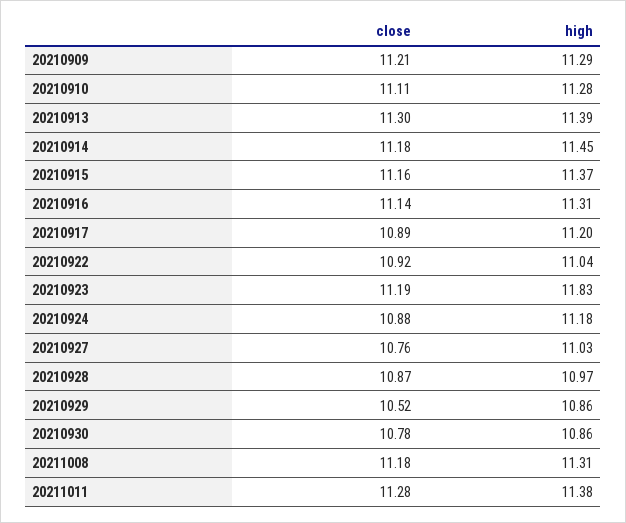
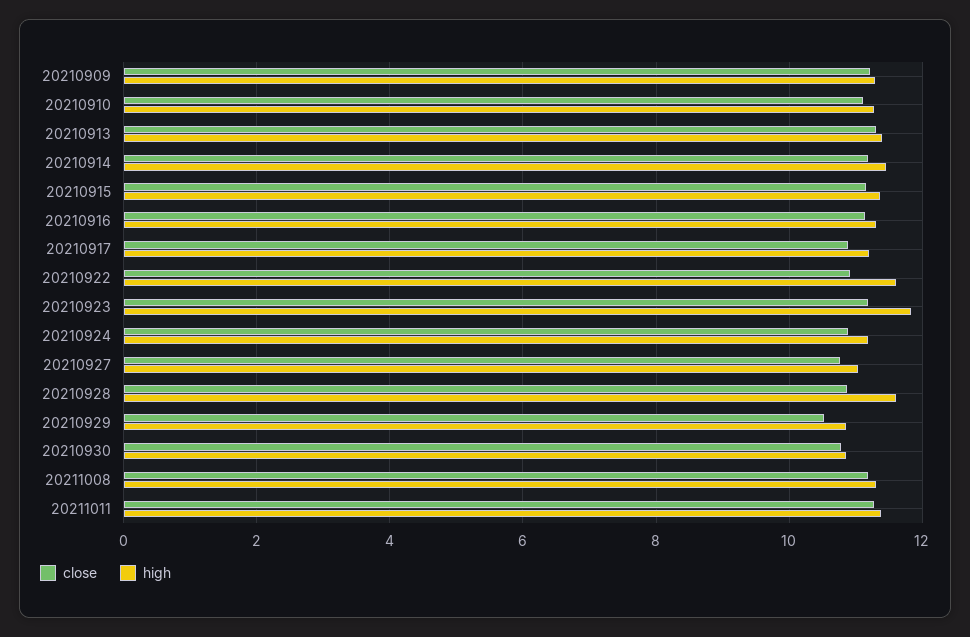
  {
    "close": {
      "20210909": 11.21,
      "20210910": 11.11,
      "20210913": 11.3,
      "20210914": 11.18,
      "20210915": 11.16,
      "20210916": 11.14,
      "20210917": 10.89,
      "20210922": 10.92,
      "20210923": 11.19,
      "20210924": 10.88,
      "20210927": 10.76,
      "20210928": 10.87,
      "20210929": 10.52,
      "20210930": 10.78,
      "20211008": 11.18,
      "20211011": 11.28
    },
    "high": {
      "20210909": 11.29,
      "20210910": 11.28,
      "20210913": 11.39,
      "20210914": 11.45,
      "20210915": 11.37,
      "20210916": 11.31,
      "20210917": 11.2,
-     "20210922": 11.04,
+     "20210922": 11.6,
      "20210923": 11.83,
      "20210924": 11.18,
      "20210927": 11.03,
-     "20210928": 10.97,
+     "20210928": 11.6,
      "20210929": 10.86,
      "20210930": 10.86,
      "20211008": 11.31,
      "20211011": 11.38
    }
  }

